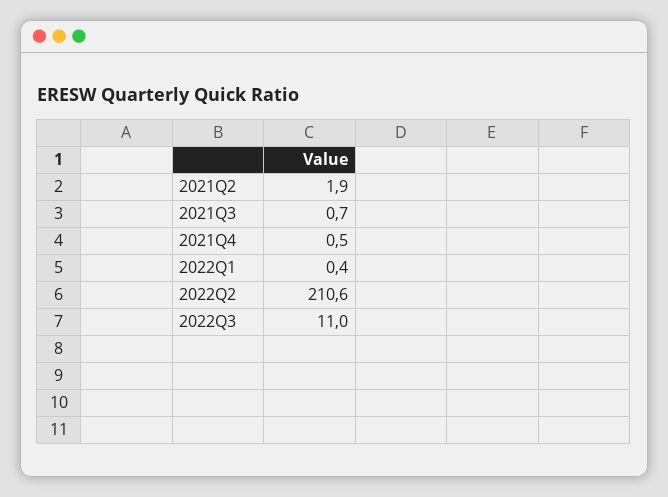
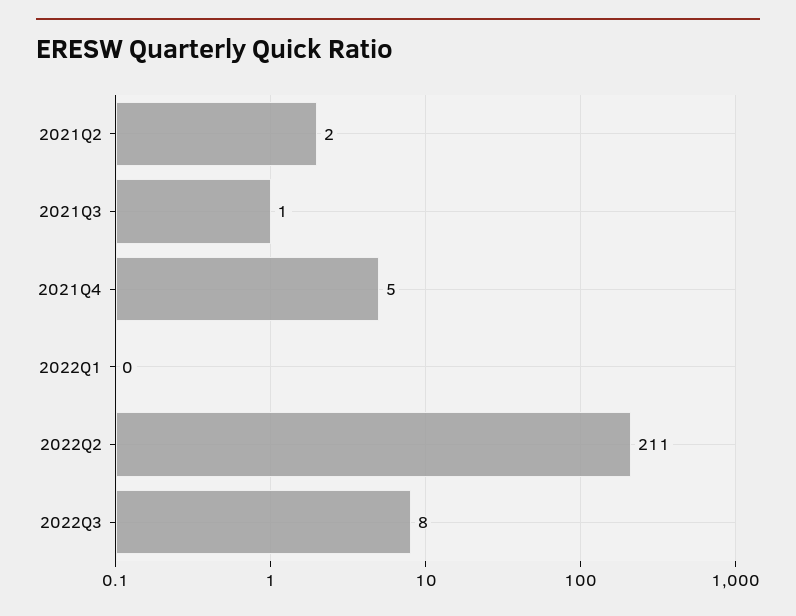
  {
    "2021Q2": 1.9,
    "2021Q3": 0.7,
-   "2021Q4": 0.5,
+   "2021Q4": 5,
    "2022Q1": 0.4,
    "2022Q2": 210.6,
-   "2022Q3": 11
+   "2022Q3": 8
  }

